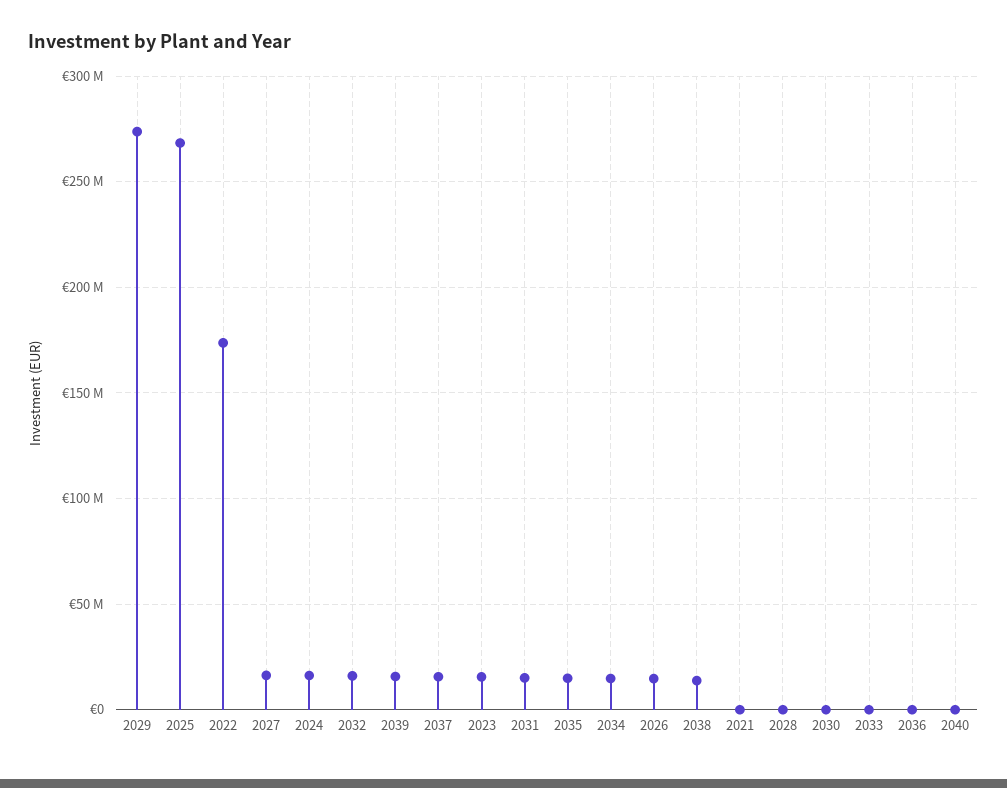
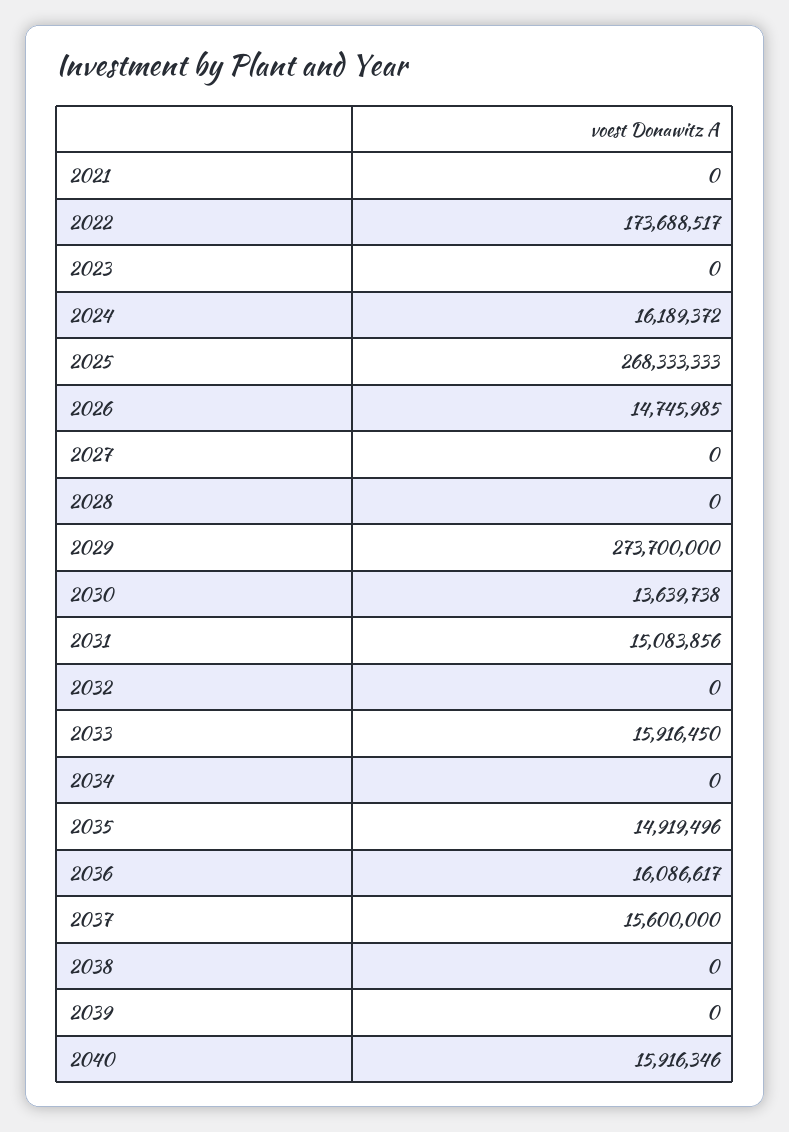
  {
    "2029": 273700000,
    "2025": 268333333,
    "2022": 173688517,
-   "2027": 15000000,
+   "2027": 0,
    "2024": 16189372,
-   "2032": 15000000,
+   "2032": 0,
-   "2039": 15000000,
+   "2039": 0,
    "2037": 15600000,
-   "2023": 15000000,
+   "2023": 0,
    "2031": 15083856,
    "2035": 14919496,
-   "2034": 15000000,
+   "2034": 0,
    "2026": 14745985,
-   "2038": 15000000,
+   "2038": 0,
    "2021": 0,
    "2028": 0,
-   "2030": 0,
+   "2030": 13639738,
-   "2033": 0,
+   "2033": 15916450,
-   "2036": 0,
+   "2036": 16086617,
-   "2040": 0
+   "2040": 15916346
  }

